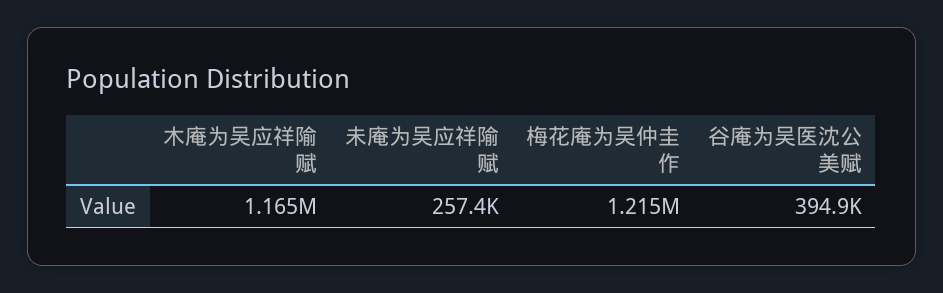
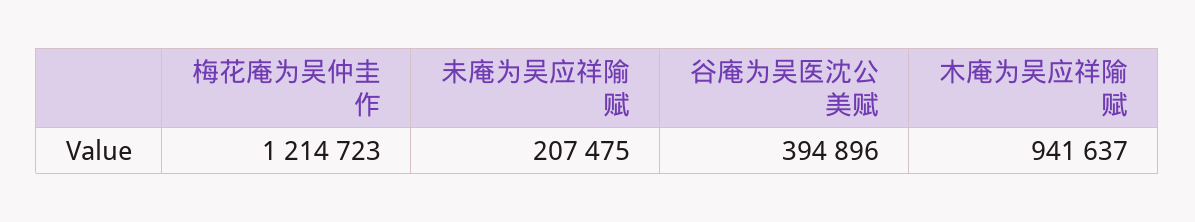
  {
-   "木庵为吴应祥隃赋": 1165000,
+   "木庵为吴应祥隃赋": 941637,
-   "未庵为吴应祥隃赋": 257400,
+   "未庵为吴应祥隃赋": 207475,
    "梅花庵为吴仲圭作": 1214723,
    "谷庵为吴医沈公美赋": 394896
  }

